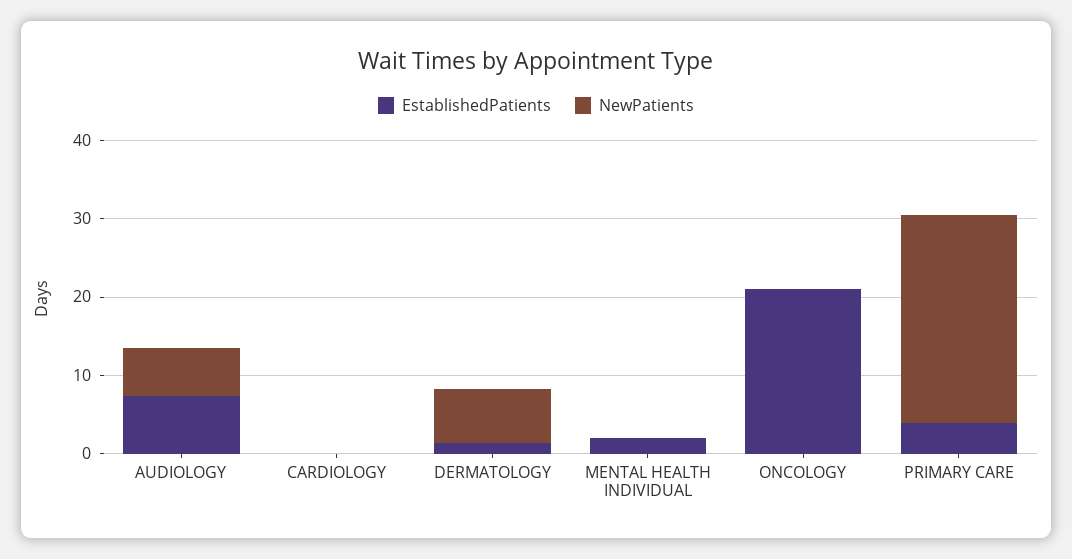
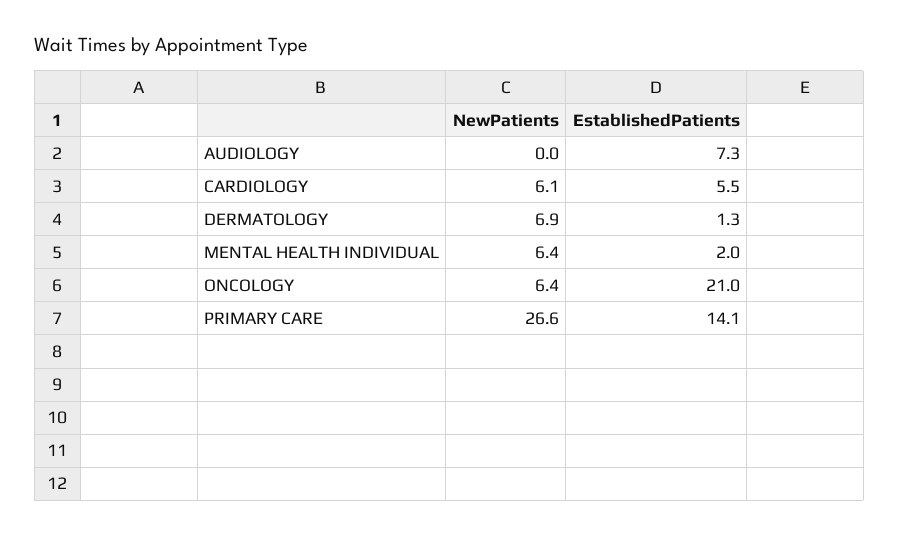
  {
    "EstablishedPatients": {
      "AUDIOLOGY": 7.3,
-     "CARDIOLOGY": 0,
+     "CARDIOLOGY": 5.5,
      "DERMATOLOGY": 1.3,
      "MENTAL HEALTH INDIVIDUAL": 2,
      "ONCOLOGY": 21,
-     "PRIMARY CARE": 4
+     "PRIMARY CARE": 14.1
    },
    "NewPatients": {
-     "AUDIOLOGY": 6,
+     "AUDIOLOGY": 0,
-     "CARDIOLOGY": 0,
+     "CARDIOLOGY": 6.1,
      "DERMATOLOGY": 6.9,
-     "MENTAL HEALTH INDIVIDUAL": 0,
+     "MENTAL HEALTH INDIVIDUAL": 6.4,
-     "ONCOLOGY": 0,
+     "ONCOLOGY": 6.4,
      "PRIMARY CARE": 26.6
    }
  }

